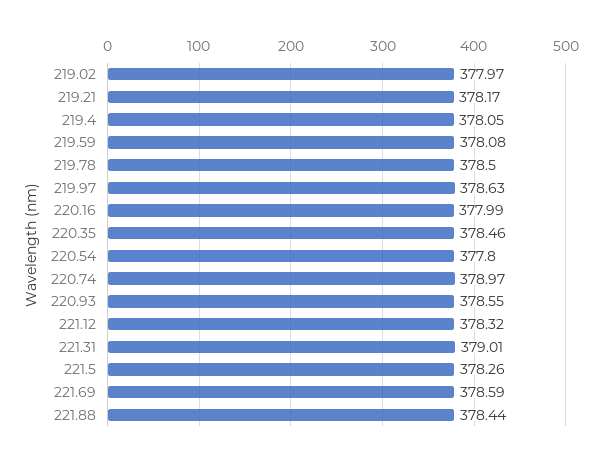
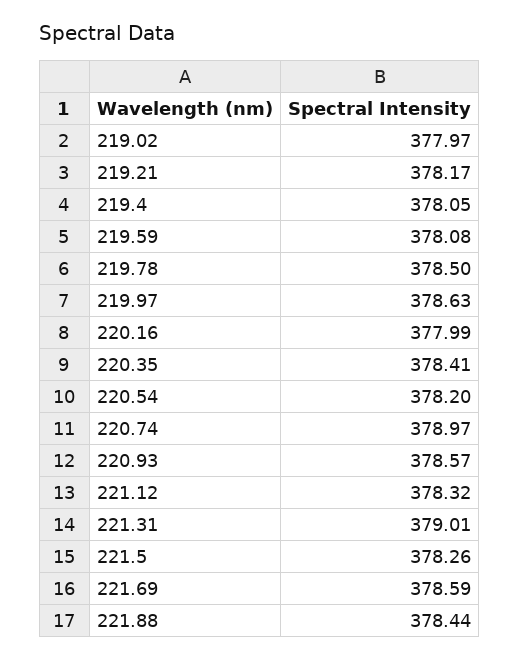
  {
    "219.02": 377.97,
    "219.21": 378.17,
    "219.4": 378.05,
    "219.59": 378.08,
    "219.78": 378.5,
    "219.97": 378.63,
    "220.16": 377.99,
-   "220.35": 378.46,
+   "220.35": 378.41,
-   "220.54": 377.8,
+   "220.54": 378.2,
    "220.74": 378.97,
-   "220.93": 378.55,
+   "220.93": 378.57,
    "221.12": 378.32,
    "221.31": 379.01,
    "221.5": 378.26,
    "221.69": 378.59,
    "221.88": 378.44
  }

